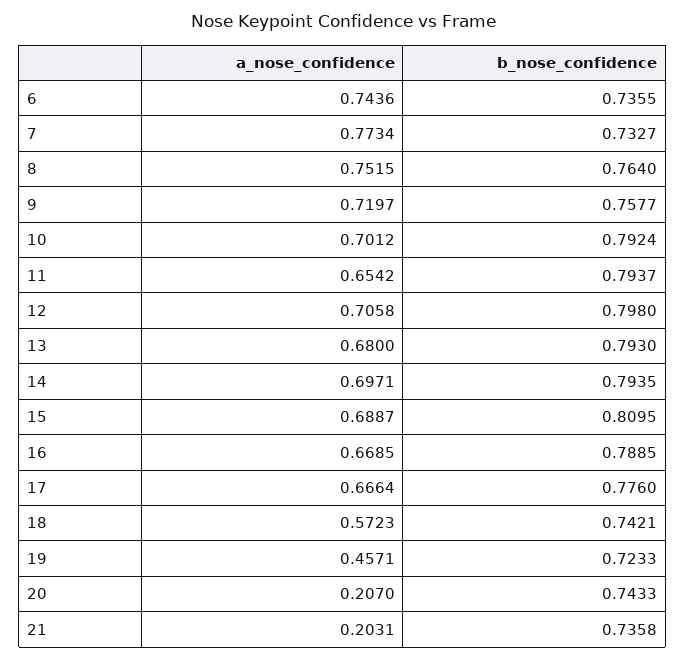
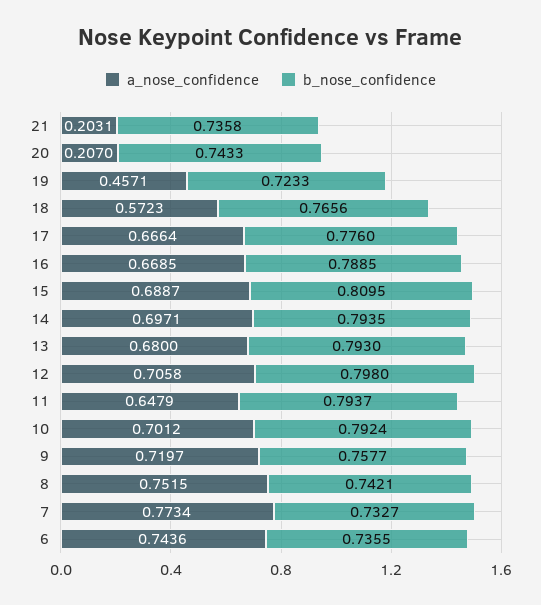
  {
    "a_nose_confidence": {
      "6": 0.7436,
      "7": 0.7734,
      "8": 0.7515,
      "9": 0.7197,
      "10": 0.7012,
-     "11": 0.6542,
+     "11": 0.6479,
      "12": 0.7058,
      "13": 0.68,
      "14": 0.6971,
      "15": 0.6887,
      "16": 0.6685,
      "17": 0.6664,
      "18": 0.5723,
      "19": 0.4571,
      "20": 0.207,
      "21": 0.2031
    },
    "b_nose_confidence": {
      "6": 0.7355,
      "7": 0.7327,
-     "8": 0.764,
+     "8": 0.7421,
      "9": 0.7577,
      "10": 0.7924,
      "11": 0.7937,
      "12": 0.798,
      "13": 0.793,
      "14": 0.7935,
      "15": 0.8095,
      "16": 0.7885,
      "17": 0.776,
-     "18": 0.7421,
+     "18": 0.7656,
      "19": 0.7233,
      "20": 0.7433,
      "21": 0.7358
    }
  }

